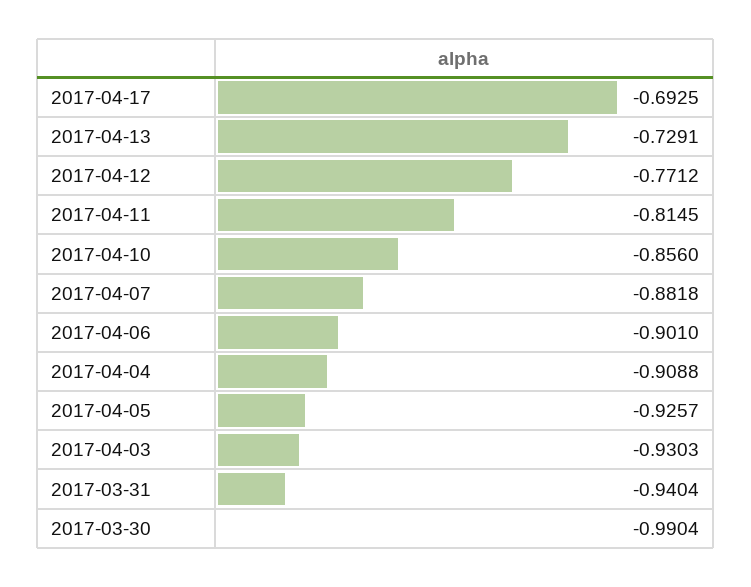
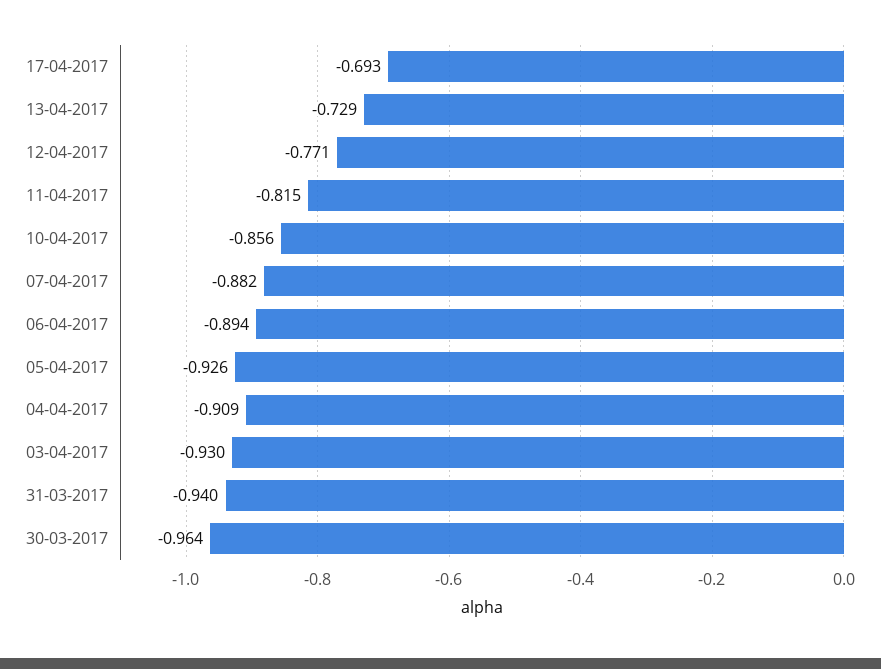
  {
    "2017-04-17": -0.6925,
    "2017-04-13": -0.7291,
    "2017-04-12": -0.7712,
    "2017-04-11": -0.8145,
    "2017-04-10": -0.856,
    "2017-04-07": -0.8818,
-   "2017-04-06": -0.901,
+   "2017-04-06": -0.894,
    "2017-04-04": -0.9088,
    "2017-04-05": -0.9257,
    "2017-04-03": -0.9303,
    "2017-03-31": -0.9404,
-   "2017-03-30": -0.9904
+   "2017-03-30": -0.964
  }

